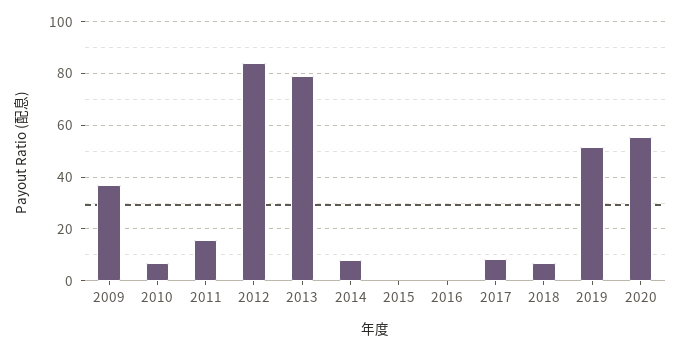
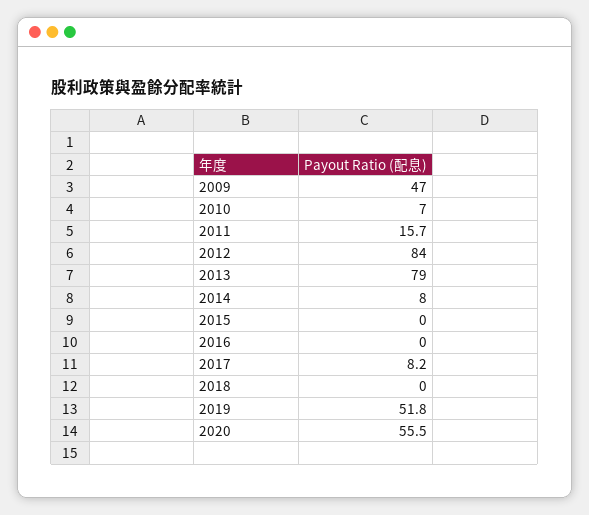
  {
-   "2009": 37.5,
+   "2009": 47,
    "2010": 7,
    "2011": 15.7,
    "2012": 84,
    "2013": 79,
    "2014": 8,
    "2015": 0,
    "2016": 0,
    "2017": 8.2,
-   "2018": 7.5,
+   "2018": 0,
    "2019": 51.8,
    "2020": 55.5
  }

